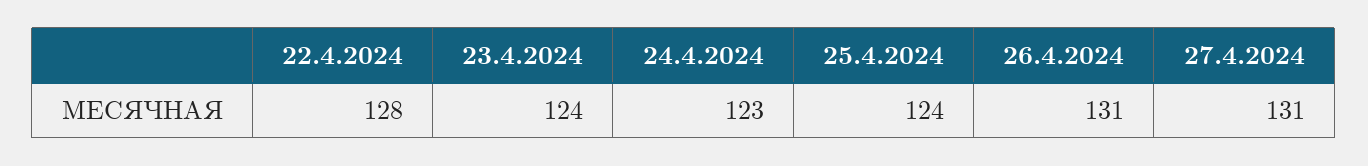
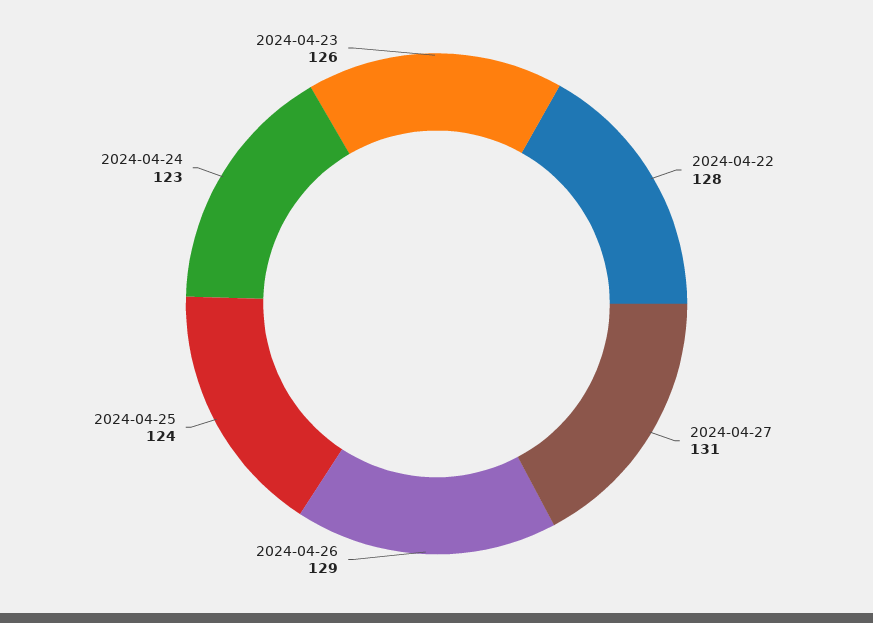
  {
    "22.4.2024": 128,
-   "23.4.2024": 124,
+   "23.4.2024": 126,
    "24.4.2024": 123,
    "25.4.2024": 124,
-   "26.4.2024": 131,
+   "26.4.2024": 129,
    "27.4.2024": 131
  }

